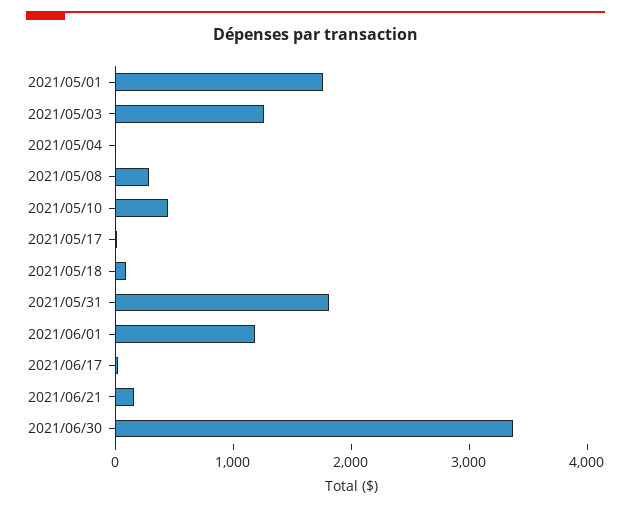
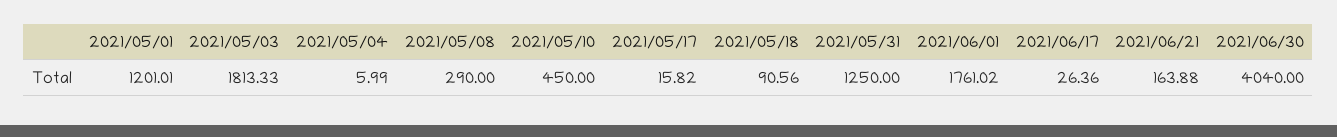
  {
-   "2021/05/01": 1800,
+   "2021/05/01": 1201.01,
-   "2021/05/03": 1200,
+   "2021/05/03": 1813.33,
    "2021/05/04": 5.99,
    "2021/05/08": 290,
    "2021/05/10": 450,
    "2021/05/17": 15.82,
    "2021/05/18": 90.56,
-   "2021/05/31": 1800,
+   "2021/05/31": 1250,
-   "2021/06/01": 1200,
+   "2021/06/01": 1761.02,
    "2021/06/17": 26.36,
    "2021/06/21": 163.88,
-   "2021/06/30": 3400
+   "2021/06/30": 4040
  }

